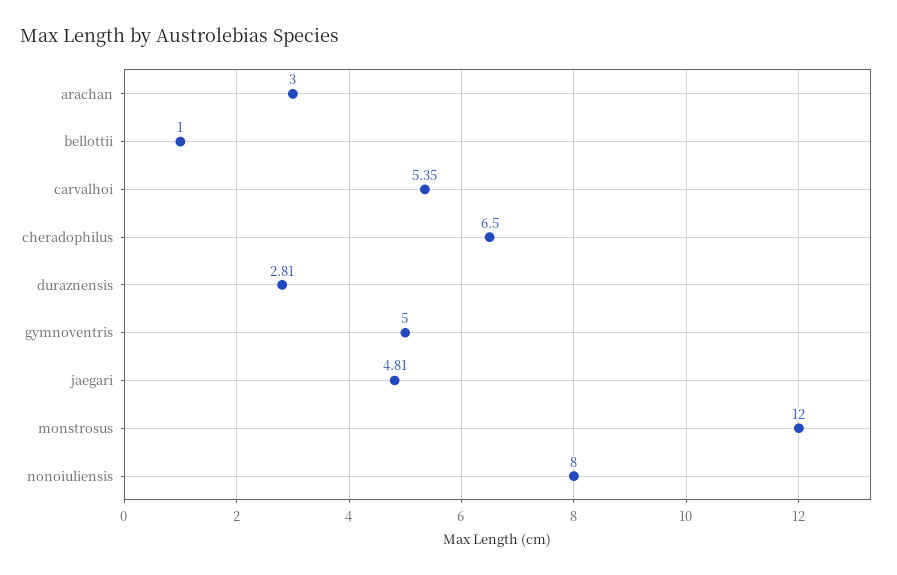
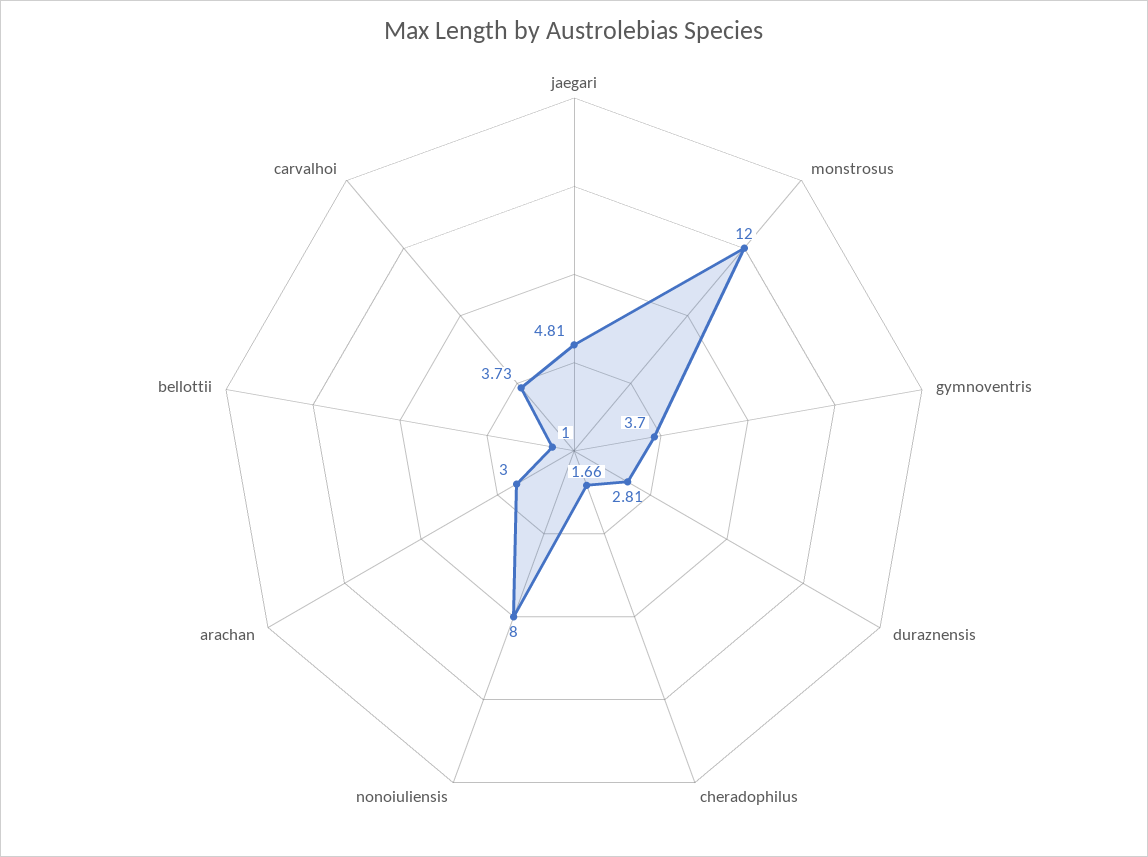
  {
    "arachan": 3,
    "bellottii": 1,
-   "carvalhoi": 5.35,
+   "carvalhoi": 3.73,
-   "cheradophilus": 6.5,
+   "cheradophilus": 1.66,
    "duraznensis": 2.81,
-   "gymnoventris": 5,
+   "gymnoventris": 3.7,
    "jaegari": 4.81,
    "monstrosus": 12,
    "nonoiuliensis": 8
  }

